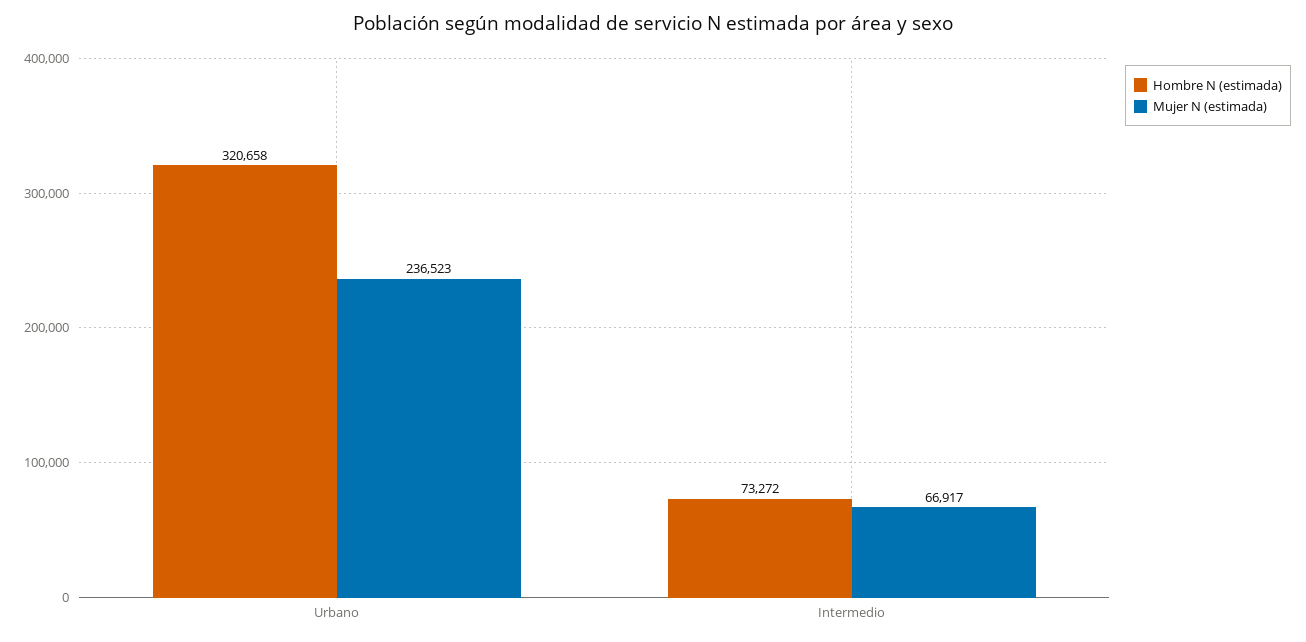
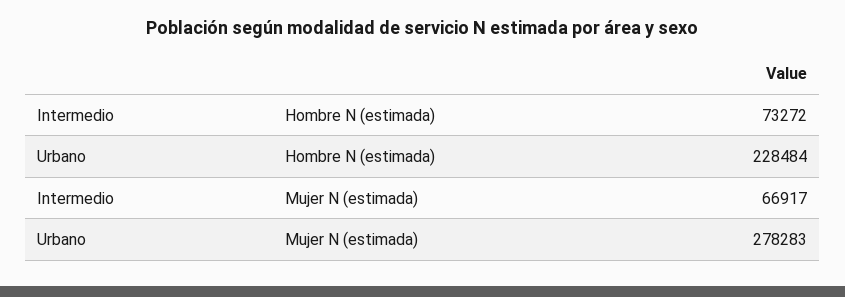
  {
    "Hombre N (estimada)": {
-     "Urbano": 320658,
+     "Urbano": 228484,
      "Intermedio": 73272
    },
    "Mujer N (estimada)": {
-     "Urbano": 236523,
+     "Urbano": 278283,
      "Intermedio": 66917
    }
  }

